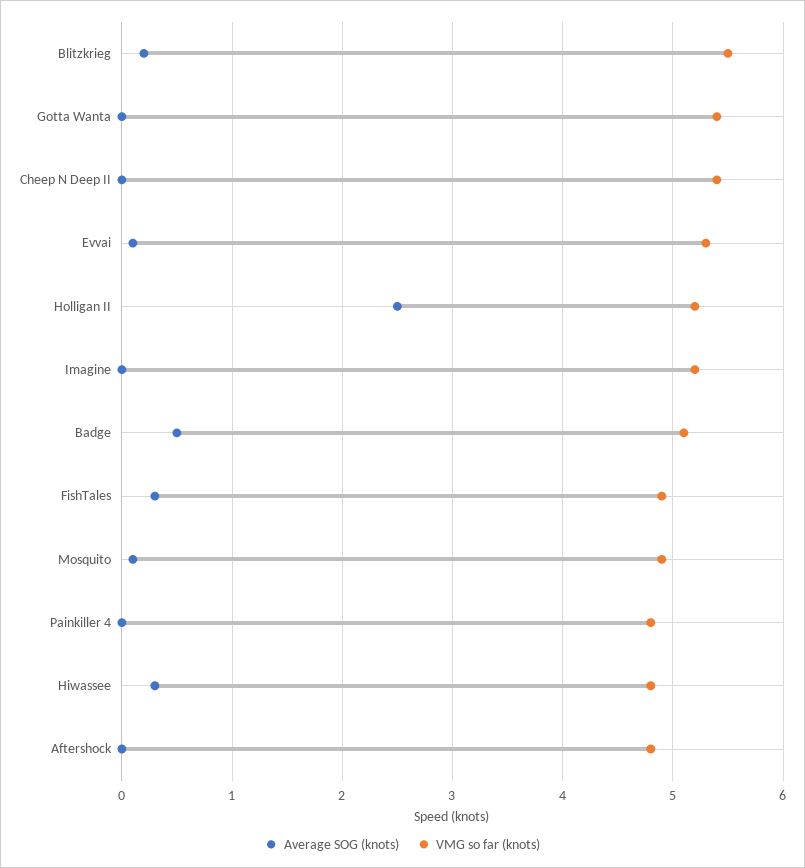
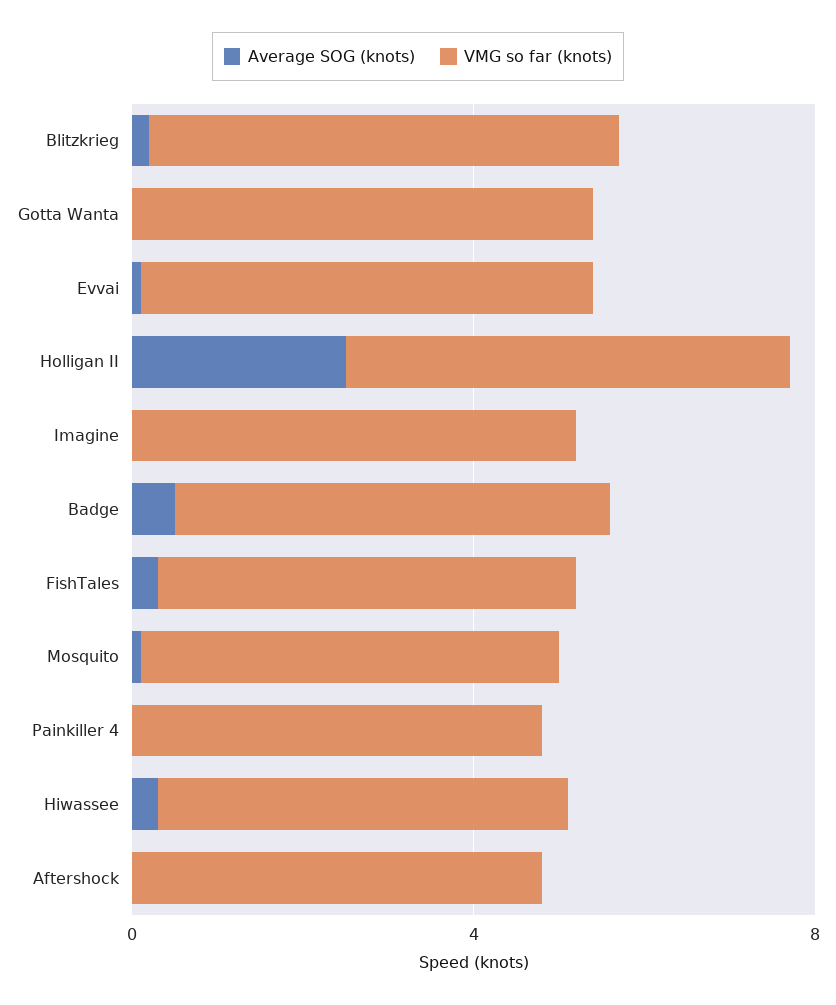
  {
    "Average SOG (knots)": {
      "Blitzkrieg": 0.2,
      "Gotta Wanta": 0,
-     "Cheep N Deep II": 0,
      "Evvai": 0.1,
      "Holligan II": 2.5,
      "Imagine": 0,
      "Badge": 0.5,
      "FishTales": 0.3,
      "Mosquito": 0.1,
      "Painkiller 4": 0,
      "Hiwassee": 0.3,
      "Aftershock": 0
    },
    "VMG so far (knots)": {
      "Blitzkrieg": 5.5,
      "Gotta Wanta": 5.4,
-     "Cheep N Deep II": 5.4,
      "Evvai": 5.3,
      "Holligan II": 5.2,
      "Imagine": 5.2,
      "Badge": 5.1,
      "FishTales": 4.9,
      "Mosquito": 4.9,
      "Painkiller 4": 4.8,
      "Hiwassee": 4.8,
      "Aftershock": 4.8
    }
  }

